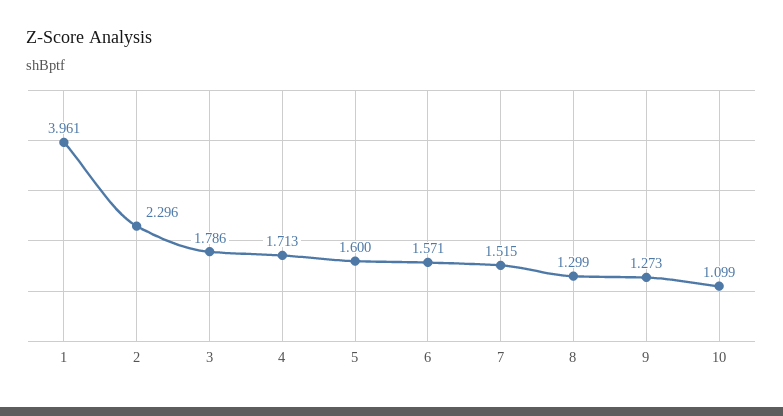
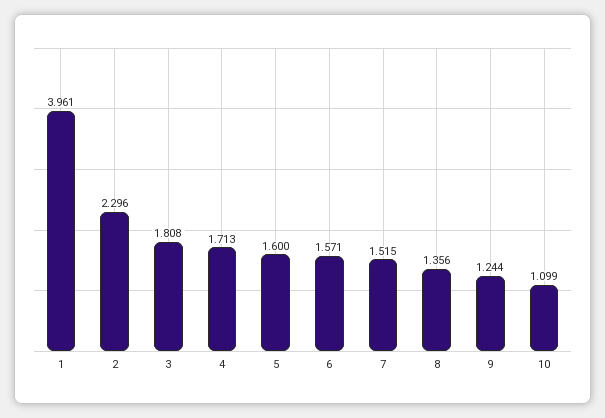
  {
    "1": 3.961,
    "2": 2.296,
-   "3": 1.786,
+   "3": 1.808,
    "4": 1.713,
    "5": 1.6,
    "6": 1.571,
    "7": 1.515,
-   "8": 1.299,
+   "8": 1.356,
-   "9": 1.273,
+   "9": 1.244,
    "10": 1.099
  }

